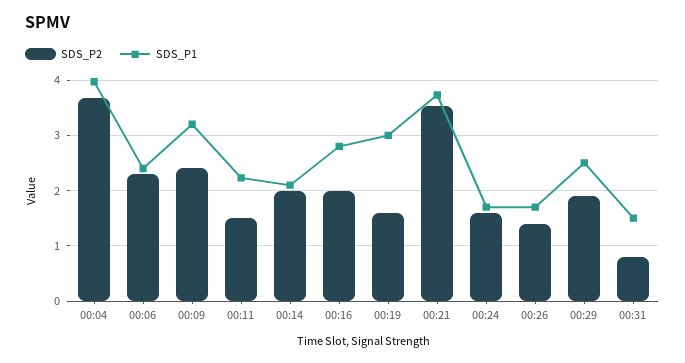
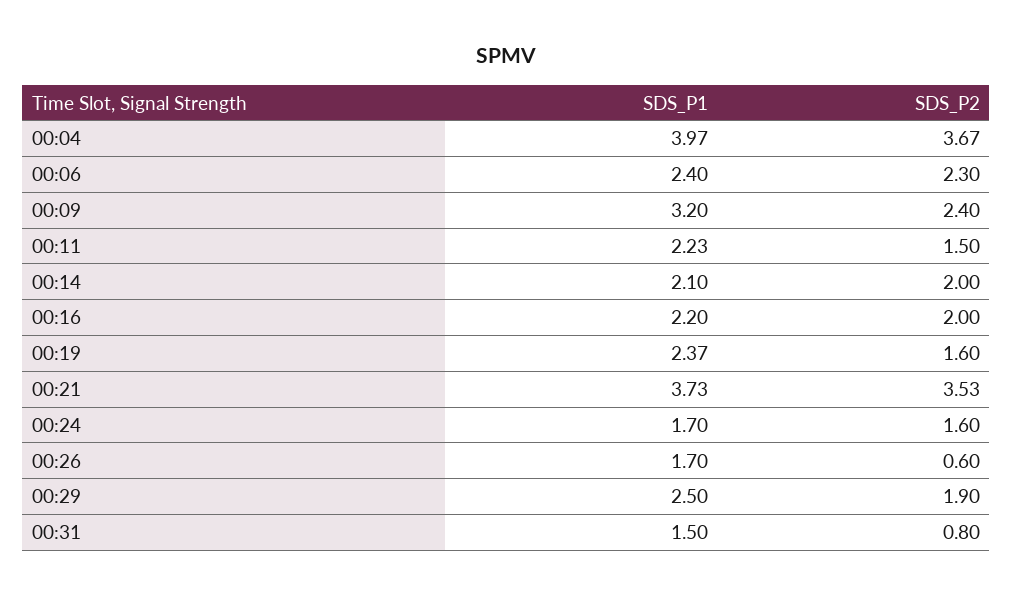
  {
    "SDS_P2": {
      "00:04": 3.67,
      "00:06": 2.3,
      "00:09": 2.4,
      "00:11": 1.5,
      "00:14": 2,
      "00:16": 2,
      "00:19": 1.6,
      "00:21": 3.53,
      "00:24": 1.6,
-     "00:26": 1.4,
+     "00:26": 0.6,
      "00:29": 1.9,
      "00:31": 0.8
    },
    "SDS_P1": {
      "00:04": 3.97,
      "00:06": 2.4,
      "00:09": 3.2,
      "00:11": 2.23,
      "00:14": 2.1,
-     "00:16": 2.8,
+     "00:16": 2.2,
-     "00:19": 3,
+     "00:19": 2.37,
      "00:21": 3.73,
      "00:24": 1.7,
      "00:26": 1.7,
      "00:29": 2.5,
      "00:31": 1.5
    }
  }

